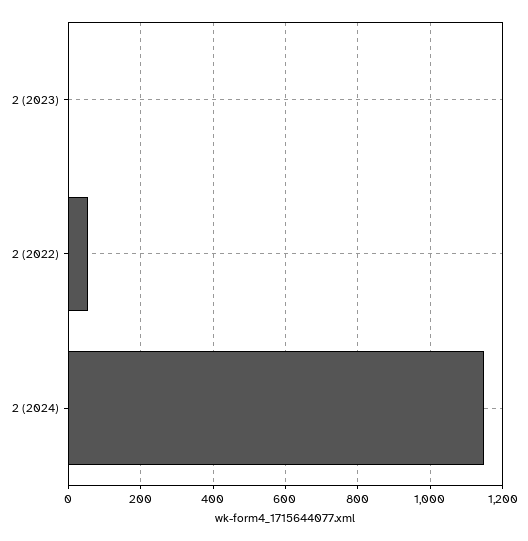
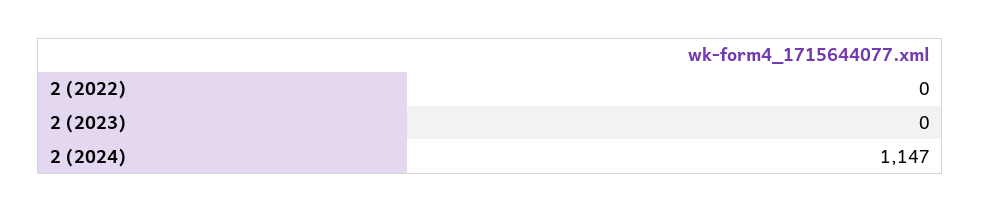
  {
    "2 (2023)": 0,
-   "2 (2022)": 60,
+   "2 (2022)": 0,
    "2 (2024)": 1147
  }

